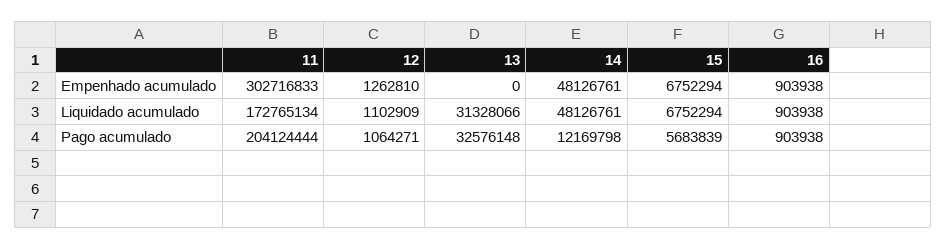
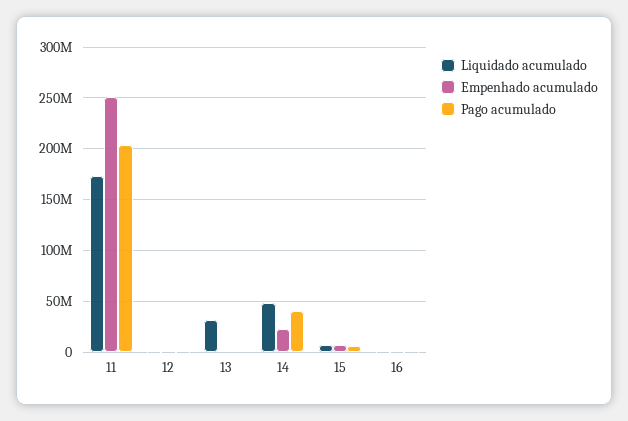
  {
    "Empenhado acumulado": {
-     "11": 302716833,
+     "11": 250000000,
      "12": 1262810,
      "13": 0,
-     "14": 48126761,
+     "14": 20000000,
      "15": 6752294,
      "16": 903938
    },
    "Liquidado acumulado": {
      "11": 172765134,
      "12": 1102909,
      "13": 31328066,
      "14": 48126761,
      "15": 6752294,
      "16": 903938
    },
    "Pago acumulado": {
      "11": 204124444,
      "12": 1064271,
-     "13": 32576148,
+     "13": 0,
-     "14": 12169798,
+     "14": 40000000,
      "15": 5683839,
      "16": 903938
    }
  }

